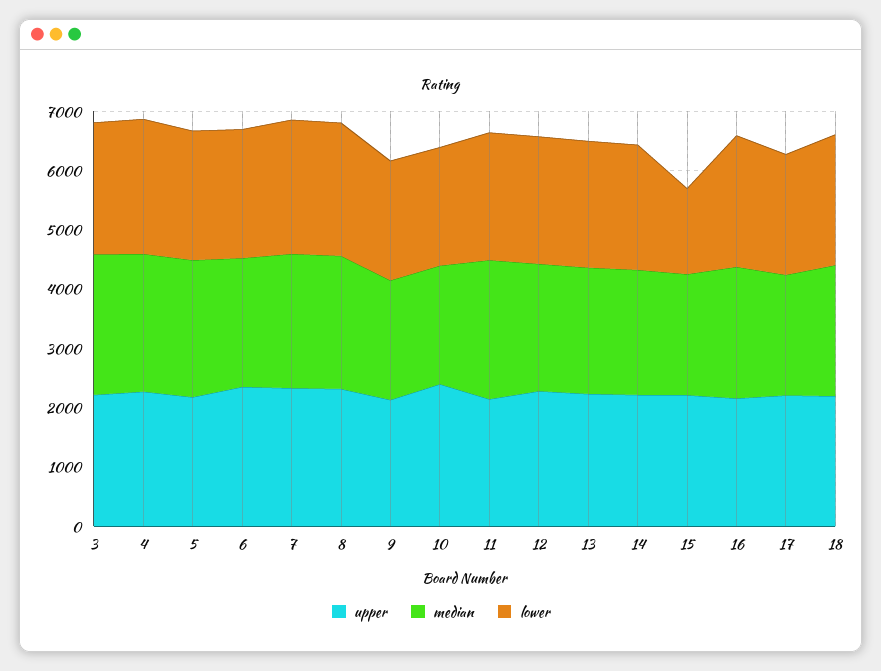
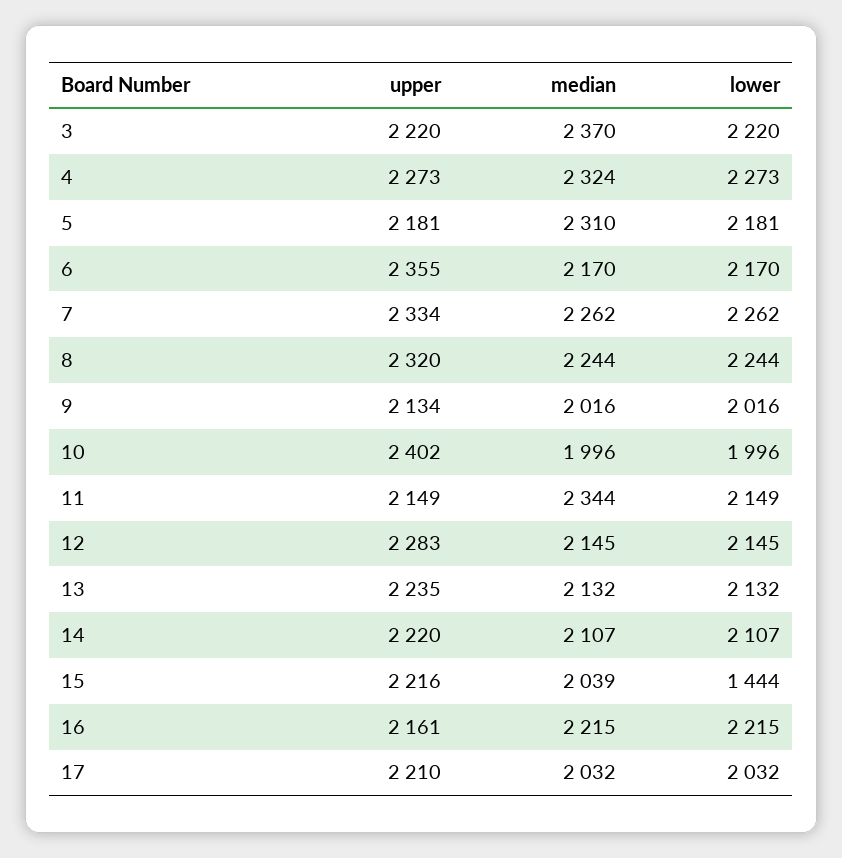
  {
    "upper": {
      "3": 2220,
      "4": 2273,
      "5": 2181,
      "6": 2355,
      "7": 2334,
      "8": 2320,
      "9": 2134,
      "10": 2402,
      "11": 2149,
      "12": 2283,
      "13": 2235,
      "14": 2220,
      "15": 2216,
      "16": 2161,
-     "17": 2210,
+     "17": 2210
-     "18": 2200
    },
    "median": {
      "3": 2370,
      "4": 2324,
      "5": 2310,
      "6": 2170,
      "7": 2262,
      "8": 2244,
      "9": 2016,
      "10": 1996,
      "11": 2344,
      "12": 2145,
      "13": 2132,
      "14": 2107,
      "15": 2039,
      "16": 2215,
-     "17": 2032,
+     "17": 2032
-     "18": 2200
    },
    "lower": {
      "3": 2220,
      "4": 2273,
      "5": 2181,
      "6": 2170,
      "7": 2262,
      "8": 2244,
      "9": 2016,
      "10": 1996,
      "11": 2149,
      "12": 2145,
      "13": 2132,
      "14": 2107,
      "15": 1444,
      "16": 2215,
-     "17": 2032,
+     "17": 2032
-     "18": 2200
    }
  }

